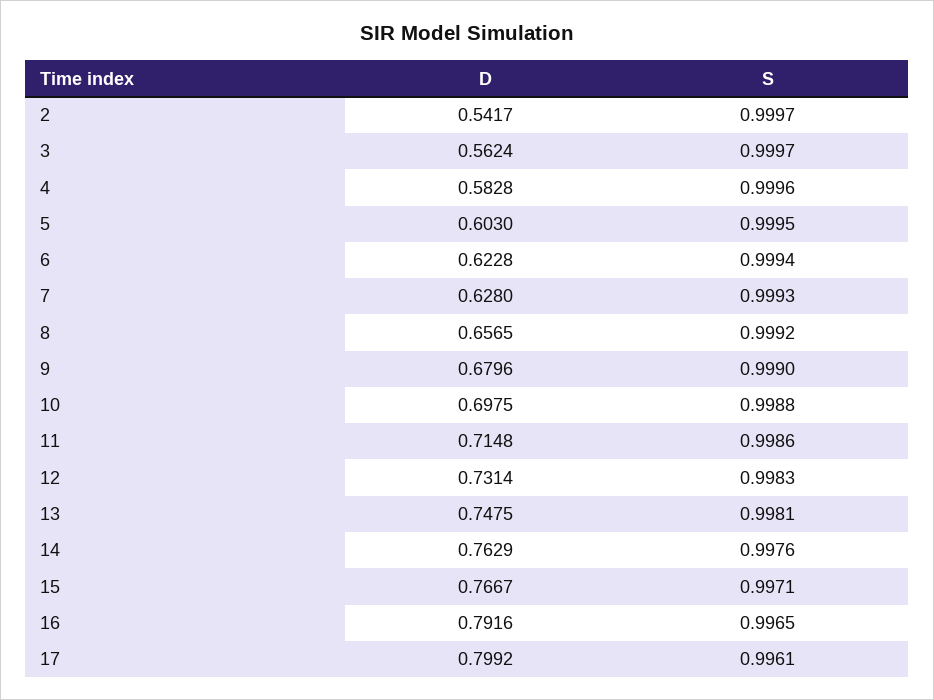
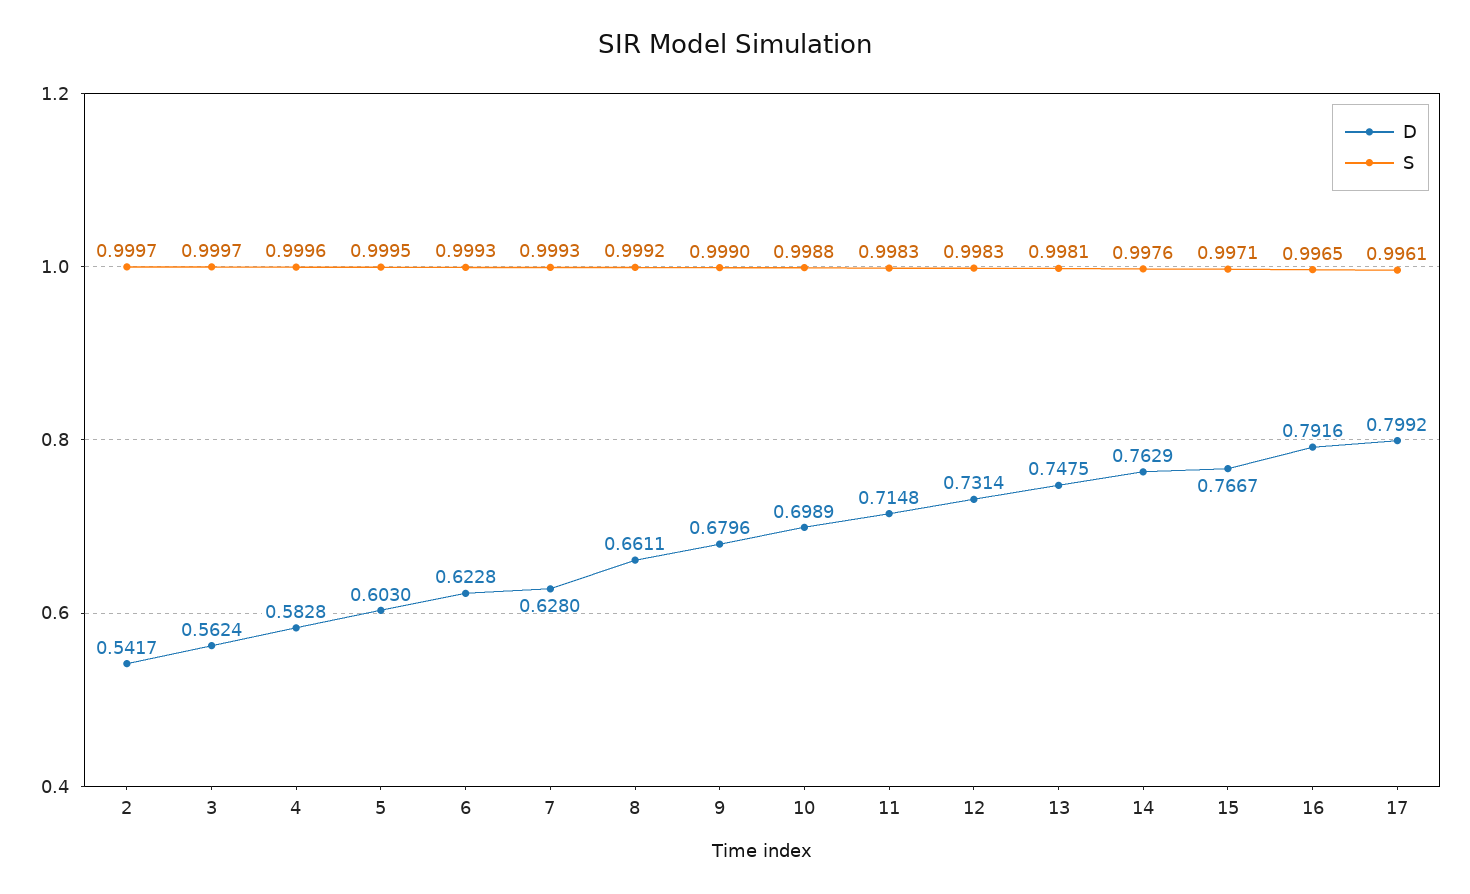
  {
    "D": {
      "2": 0.5417,
      "3": 0.5624,
      "4": 0.5828,
      "5": 0.603,
      "6": 0.6228,
      "7": 0.628,
-     "8": 0.6565,
+     "8": 0.6611,
      "9": 0.6796,
-     "10": 0.6975,
+     "10": 0.6989,
      "11": 0.7148,
      "12": 0.7314,
      "13": 0.7475,
      "14": 0.7629,
      "15": 0.7667,
      "16": 0.7916,
      "17": 0.7992
    },
    "S": {
      "2": 0.9997,
      "3": 0.9997,
      "4": 0.9996,
      "5": 0.9995,
-     "6": 0.9994,
+     "6": 0.9993,
      "7": 0.9993,
      "8": 0.9992,
      "9": 0.999,
      "10": 0.9988,
-     "11": 0.9986,
+     "11": 0.9983,
      "12": 0.9983,
      "13": 0.9981,
      "14": 0.9976,
      "15": 0.9971,
      "16": 0.9965,
      "17": 0.9961
    }
  }

